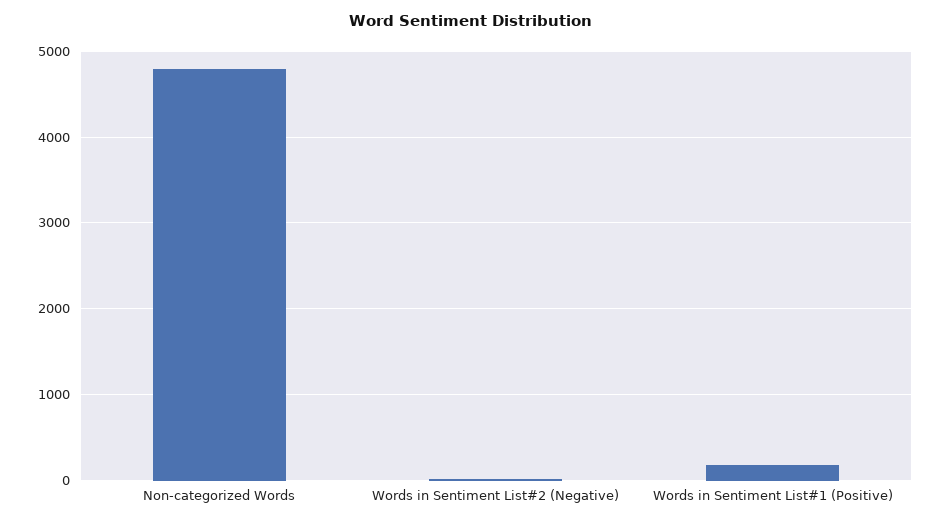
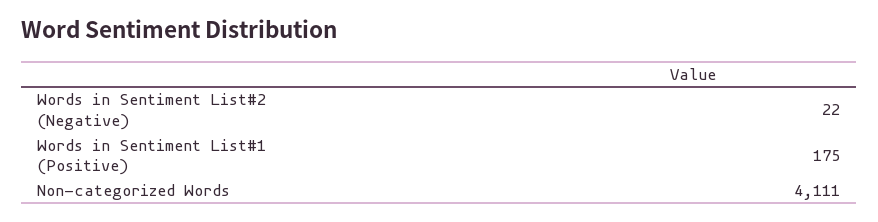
  {
-   "Non-categorized Words": 4800,
+   "Non-categorized Words": 4111,
    "Words in Sentiment List#2 (Negative)": 22,
    "Words in Sentiment List#1 (Positive)": 175
  }

